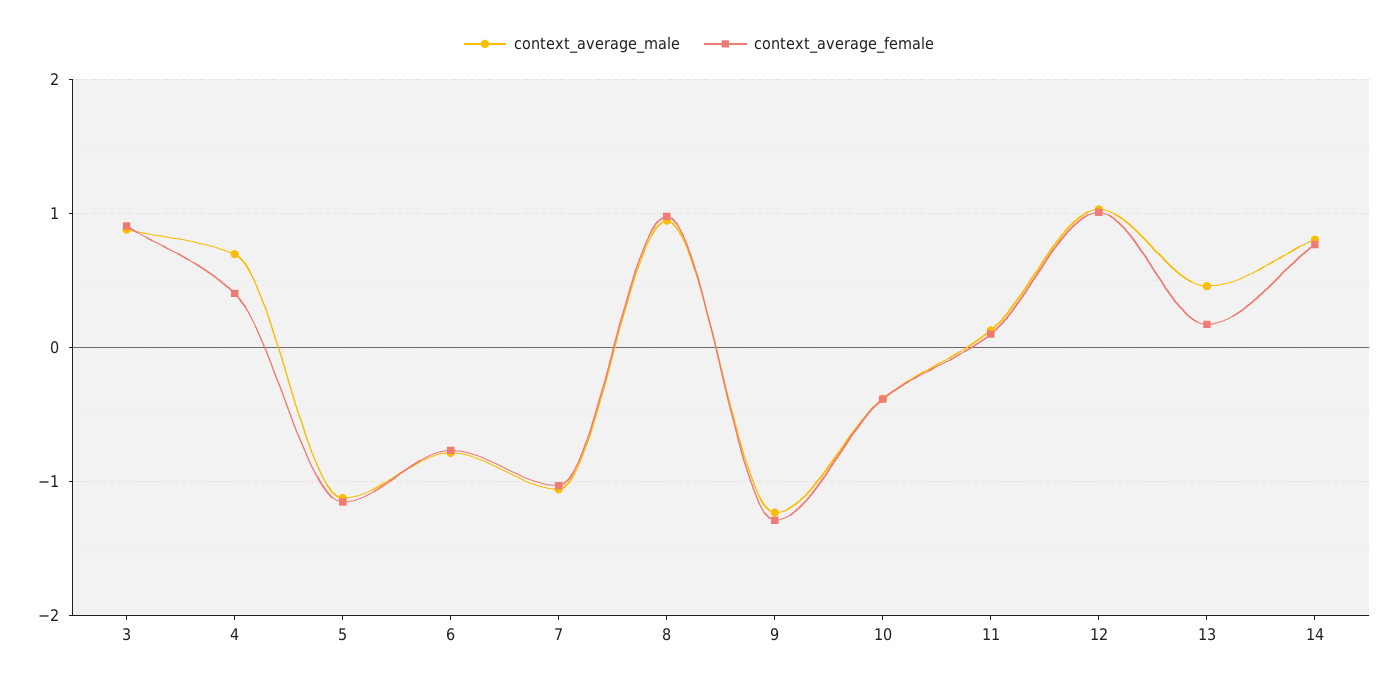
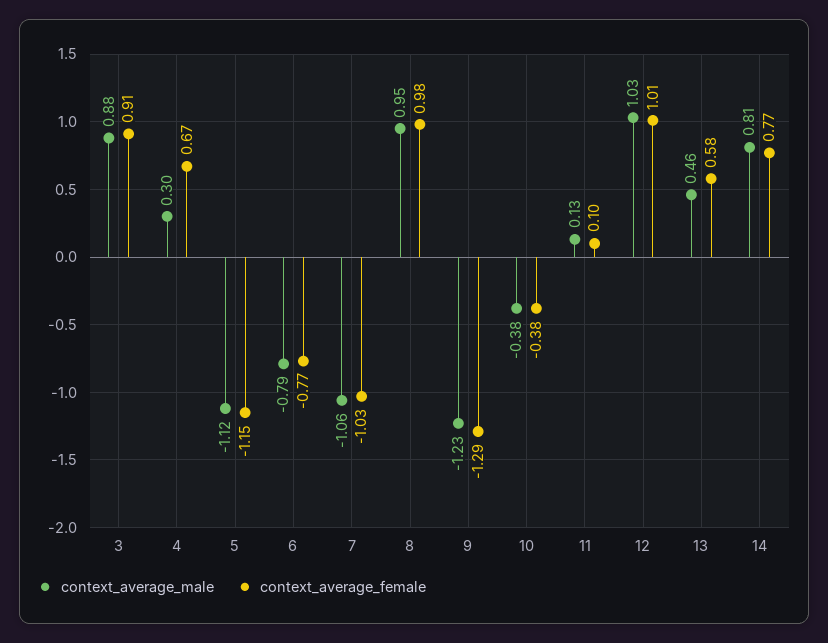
  {
    "context_average_male": {
      "3": 0.88,
-     "4": 0.7,
+     "4": 0.3,
      "5": -1.12,
      "6": -0.79,
      "7": -1.06,
      "8": 0.95,
      "9": -1.23,
      "10": -0.38,
      "11": 0.13,
      "12": 1.03,
      "13": 0.46,
      "14": 0.81
    },
    "context_average_female": {
      "3": 0.91,
-     "4": 0.4,
+     "4": 0.67,
      "5": -1.15,
      "6": -0.77,
      "7": -1.03,
      "8": 0.98,
      "9": -1.29,
      "10": -0.38,
      "11": 0.1,
      "12": 1.01,
-     "13": 0.2,
+     "13": 0.58,
      "14": 0.77
    }
  }

